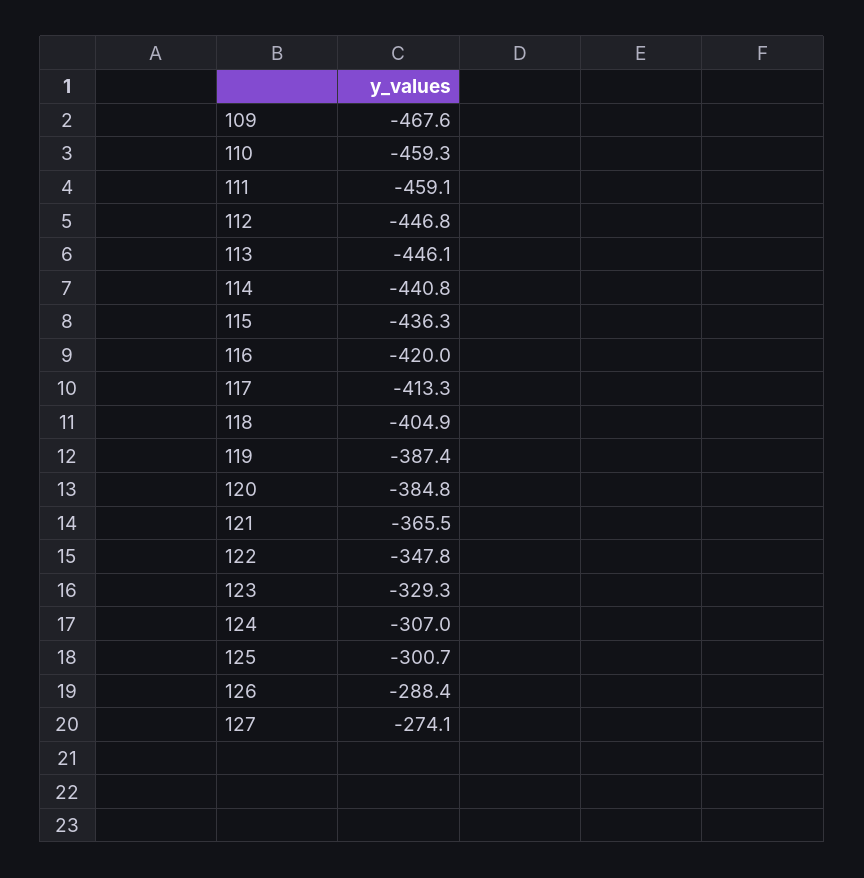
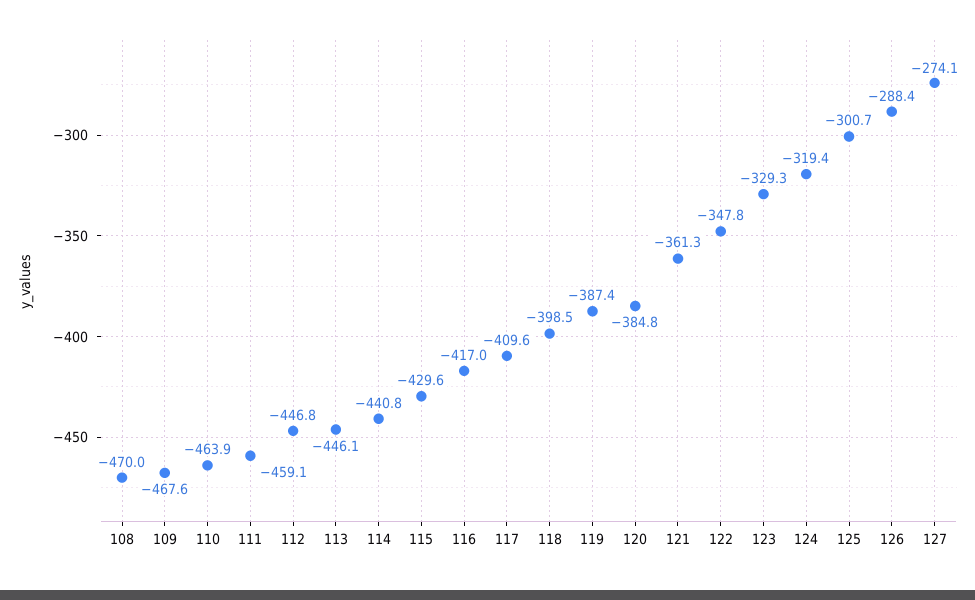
  {
    "109": -467.6,
-   "110": -459.3,
+   "110": -463.9,
    "111": -459.1,
    "112": -446.8,
    "113": -446.1,
    "114": -440.8,
-   "115": -436.3,
+   "115": -429.6,
-   "116": -420,
+   "116": -417,
-   "117": -413.3,
+   "117": -409.6,
-   "118": -404.9,
+   "118": -398.5,
    "119": -387.4,
    "120": -384.8,
-   "121": -365.5,
+   "121": -361.3,
    "122": -347.8,
    "123": -329.3,
-   "124": -307,
+   "124": -319.4,
    "125": -300.7,
    "126": -288.4,
-   "127": -274.1
+   "127": -274.1,
+   "108": -470
  }

